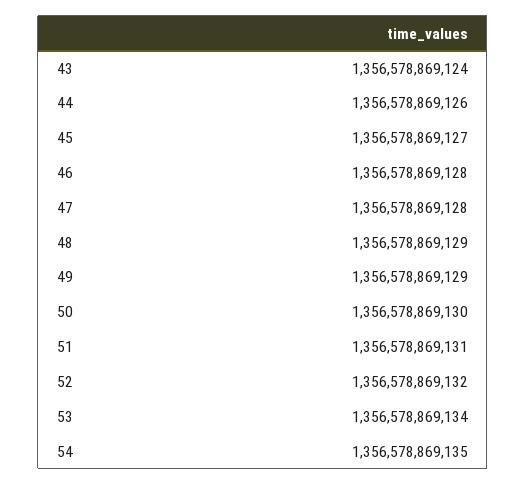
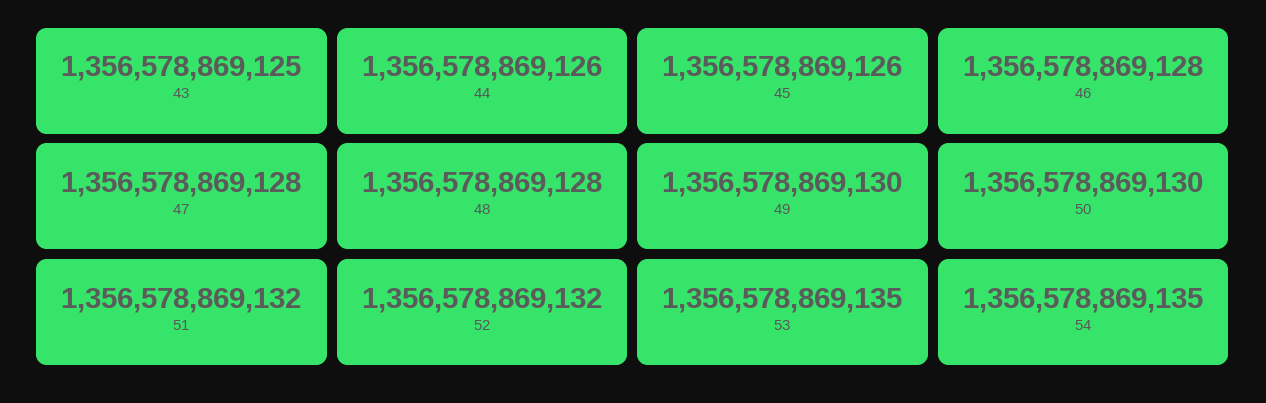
  {
-   "43": 1356578869124,
+   "43": 1356578869125,
    "44": 1356578869126,
-   "45": 1356578869127,
+   "45": 1356578869126,
    "46": 1356578869128,
    "47": 1356578869128,
-   "48": 1356578869129,
+   "48": 1356578869128,
-   "49": 1356578869129,
+   "49": 1356578869130,
    "50": 1356578869130,
-   "51": 1356578869131,
+   "51": 1356578869132,
    "52": 1356578869132,
-   "53": 1356578869134,
+   "53": 1356578869135,
    "54": 1356578869135
  }

